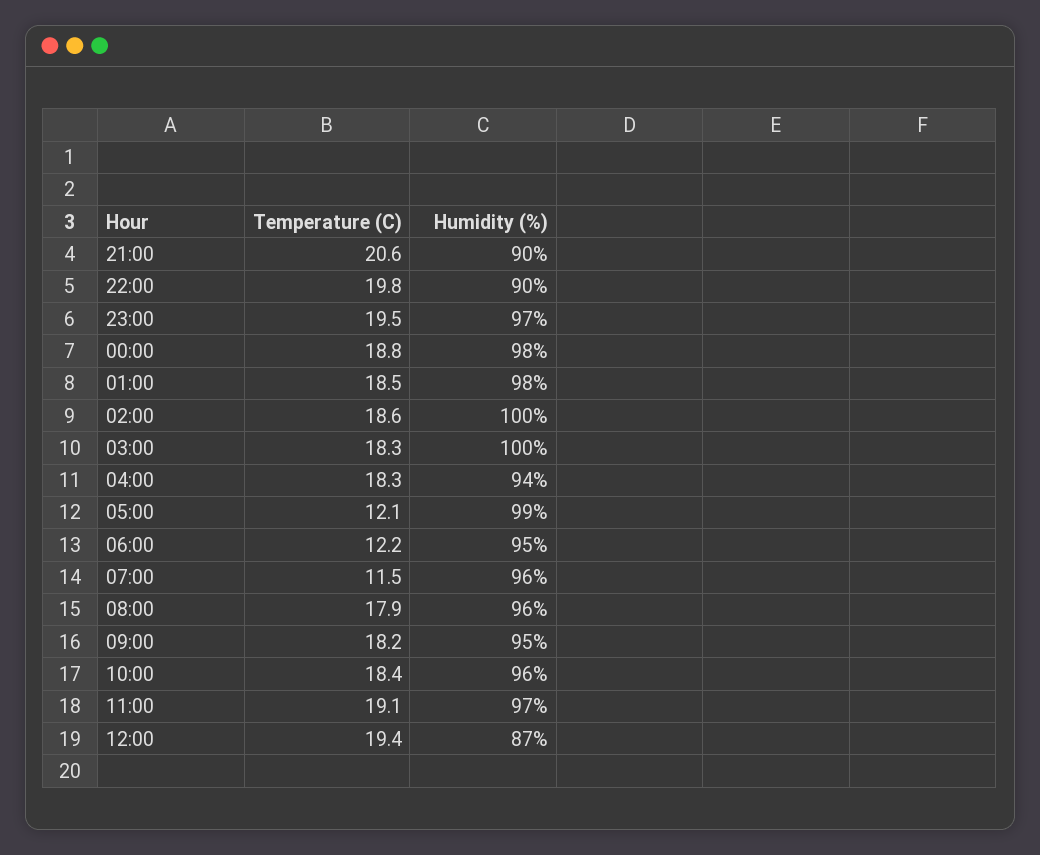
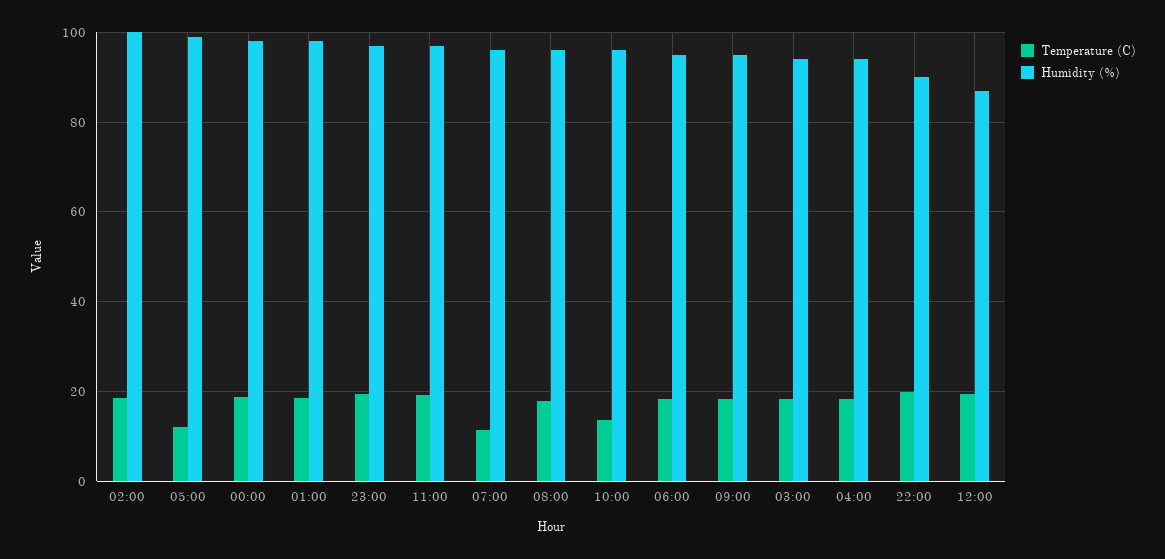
  {
    "Temperature (C)": {
-     "21:00": 20.6,
      "22:00": 19.8,
      "23:00": 19.5,
      "00:00": 18.8,
      "01:00": 18.5,
      "02:00": 18.6,
      "03:00": 18.3,
      "04:00": 18.3,
      "05:00": 12.1,
-     "06:00": 12.2,
+     "06:00": 18,
      "07:00": 11.5,
      "08:00": 17.9,
      "09:00": 18.2,
-     "10:00": 18.4,
+     "10:00": 14,
      "11:00": 19.1,
      "12:00": 19.4
    },
    "Humidity (%)": {
-     "21:00": 90,
      "22:00": 90,
      "23:00": 97,
      "00:00": 98,
      "01:00": 98,
      "02:00": 100,
-     "03:00": 100,
+     "03:00": 94,
      "04:00": 94,
      "05:00": 99,
      "06:00": 95,
      "07:00": 96,
      "08:00": 96,
      "09:00": 95,
      "10:00": 96,
      "11:00": 97,
      "12:00": 87
    }
  }

